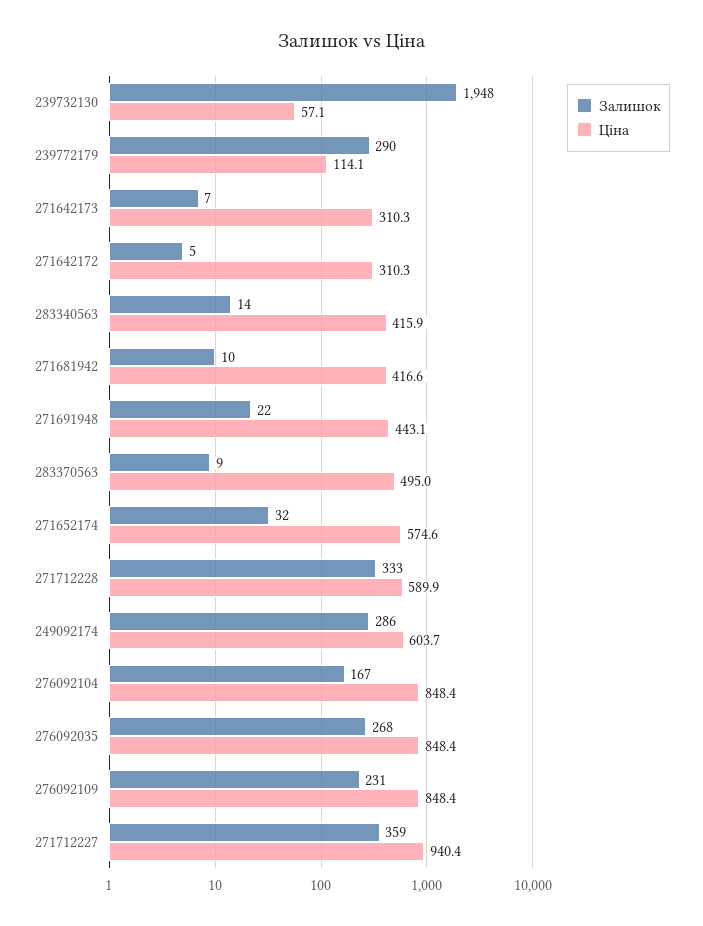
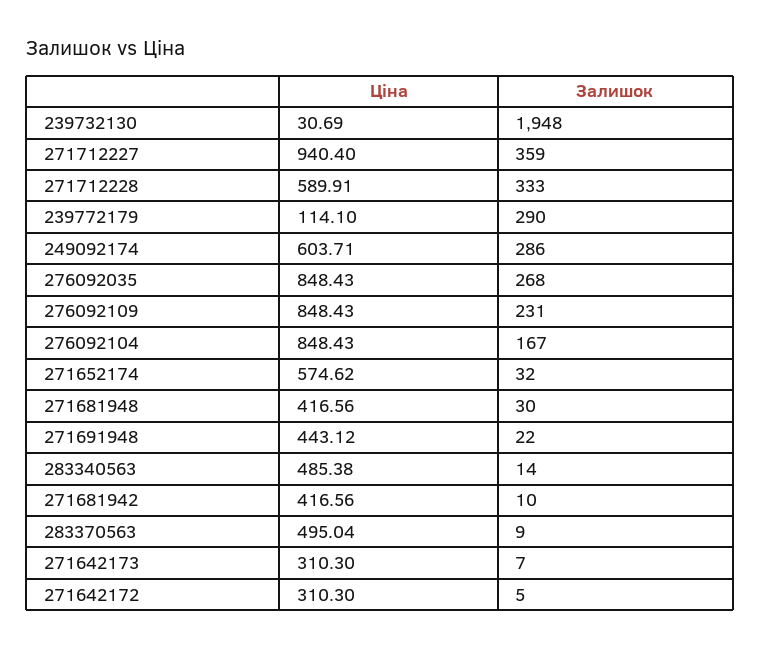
  {
    "Залишок": {
      "239732130": 1948,
      "239772179": 290,
      "271642173": 7,
      "271642172": 5,
      "283340563": 14,
      "271681942": 10,
      "271691948": 22,
      "283370563": 9,
      "271652174": 32,
      "271712228": 333,
      "249092174": 286,
      "276092104": 167,
      "276092035": 268,
      "276092109": 231,
-     "271712227": 359
+     "271712227": 359,
+     "271681948": 30
    },
    "Ціна": {
-     "239732130": 57.1,
+     "239732130": 30.69,
      "239772179": 114.1,
      "271642173": 310.3,
      "271642172": 310.3,
-     "283340563": 415.9,
+     "283340563": 485.38,
      "271681942": 416.56,
      "271691948": 443.12,
      "283370563": 495.04,
      "271652174": 574.62,
      "271712228": 589.91,
      "249092174": 603.71,
      "276092104": 848.43,
      "276092035": 848.43,
      "276092109": 848.43,
-     "271712227": 940.4
+     "271712227": 940.4,
+     "271681948": 416.56
    }
  }

